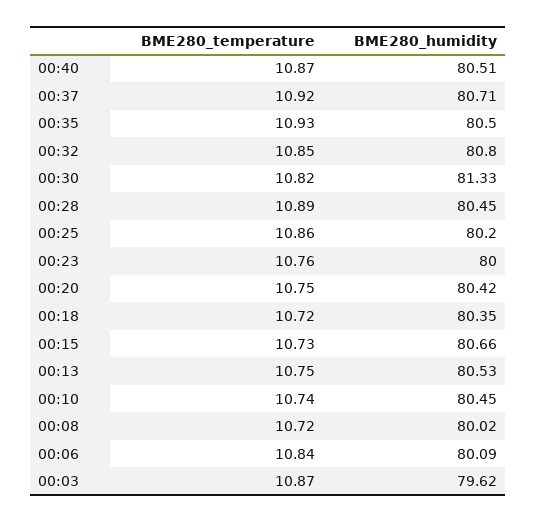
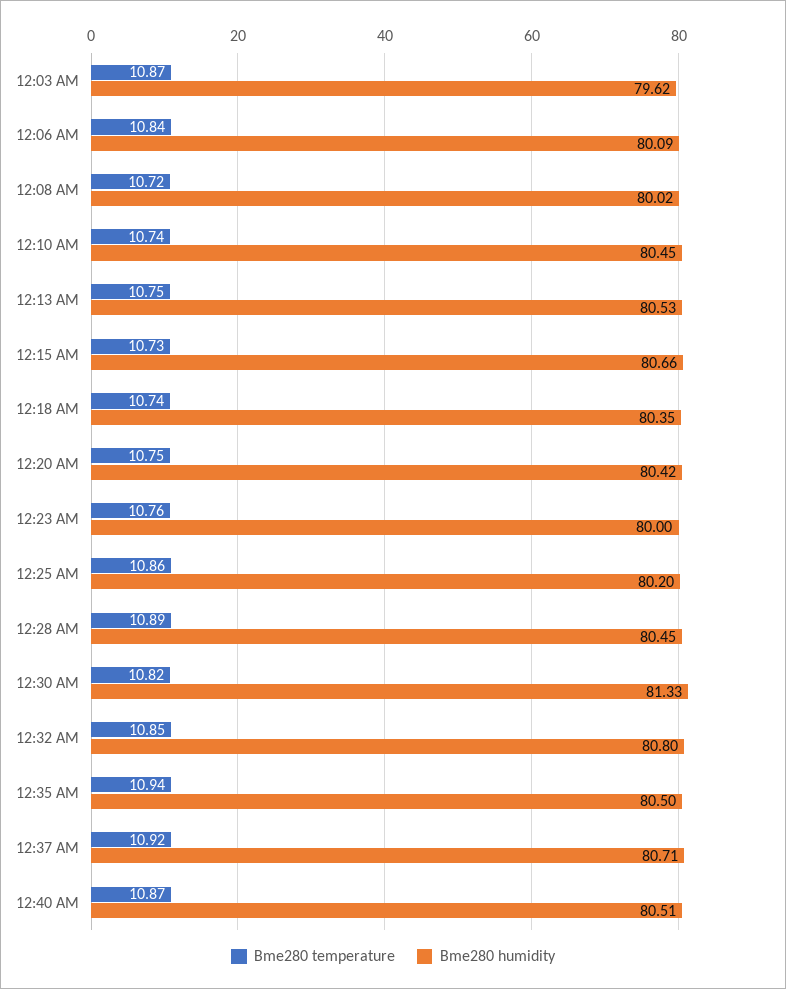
  {
    "BME280_temperature": {
      "00:40": 10.87,
      "00:37": 10.92,
-     "00:35": 10.93,
+     "00:35": 10.94,
      "00:32": 10.85,
      "00:30": 10.82,
      "00:28": 10.89,
      "00:25": 10.86,
      "00:23": 10.76,
      "00:20": 10.75,
-     "00:18": 10.72,
+     "00:18": 10.74,
      "00:15": 10.73,
      "00:13": 10.75,
      "00:10": 10.74,
      "00:08": 10.72,
      "00:06": 10.84,
      "00:03": 10.87
    },
    "BME280_humidity": {
      "00:40": 80.51,
      "00:37": 80.71,
      "00:35": 80.5,
      "00:32": 80.8,
      "00:30": 81.33,
      "00:28": 80.45,
      "00:25": 80.2,
      "00:23": 80,
      "00:20": 80.42,
      "00:18": 80.35,
      "00:15": 80.66,
      "00:13": 80.53,
      "00:10": 80.45,
      "00:08": 80.02,
      "00:06": 80.09,
      "00:03": 79.62
    }
  }

